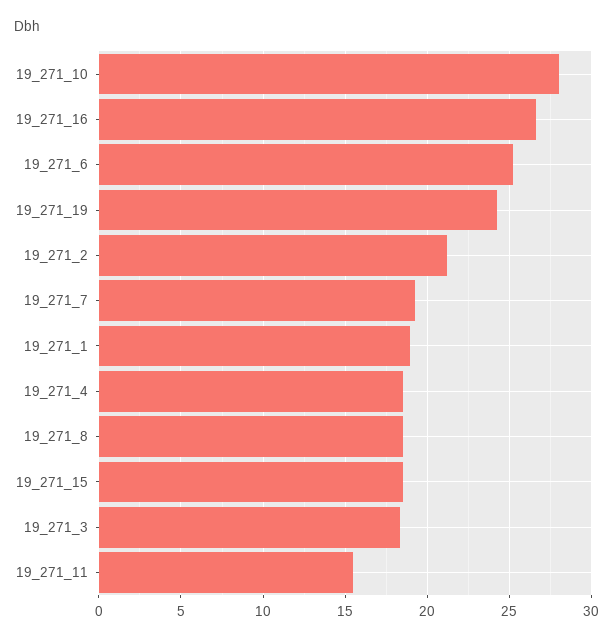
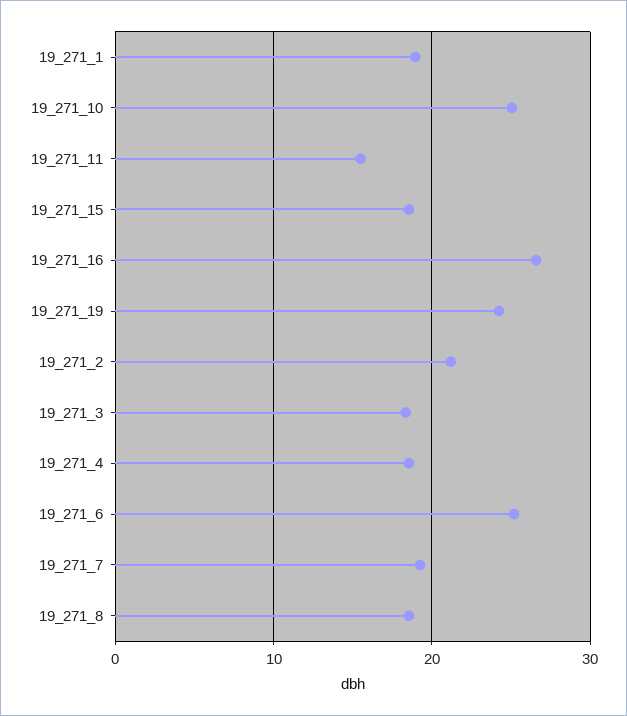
  {
-   "19_271_10": 28,
+   "19_271_10": 25,
    "19_271_16": 26.5,
    "19_271_6": 25,
    "19_271_19": 24.5,
    "19_271_2": 21,
    "19_271_7": 19.5,
    "19_271_1": 19,
    "19_271_4": 18.5,
    "19_271_8": 18.5,
    "19_271_15": 18.5,
    "19_271_3": 18.5,
    "19_271_11": 15.5
  }

